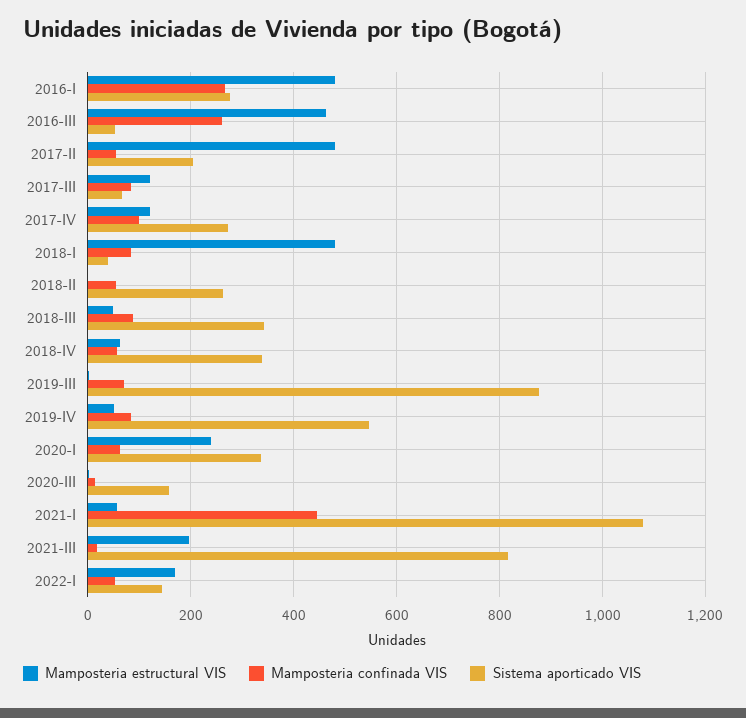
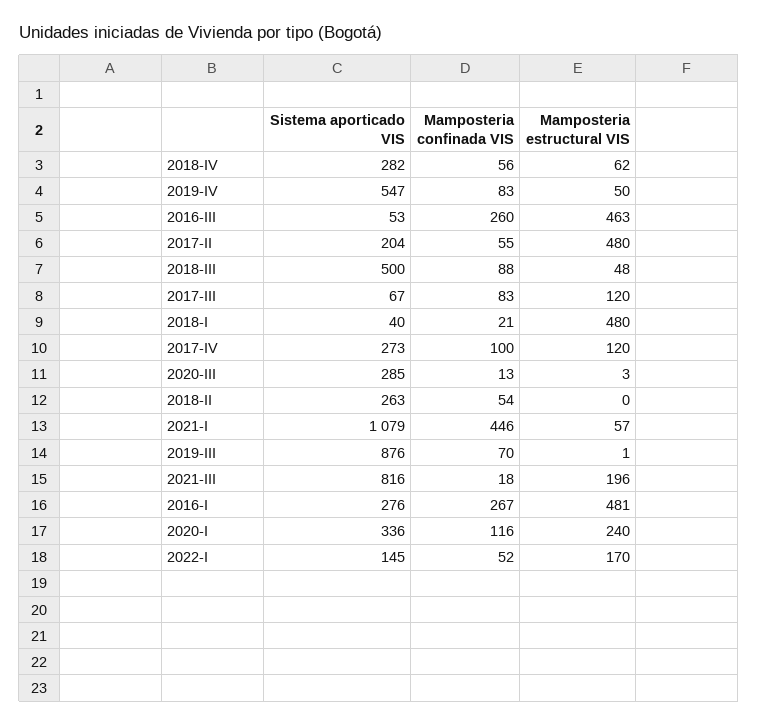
  {
    "Mamposteria estructural VIS": {
      "2016-I": 481,
      "2016-III": 463,
      "2017-II": 480,
      "2017-III": 120,
      "2017-IV": 120,
      "2018-I": 480,
      "2018-II": 0,
      "2018-III": 48,
      "2018-IV": 62,
      "2019-III": 1,
      "2019-IV": 50,
      "2020-I": 240,
      "2020-III": 3,
      "2021-I": 57,
      "2021-III": 196,
      "2022-I": 170
    },
    "Mamposteria confinada VIS": {
      "2016-I": 267,
      "2016-III": 260,
      "2017-II": 55,
      "2017-III": 83,
      "2017-IV": 100,
-     "2018-I": 80,
+     "2018-I": 21,
      "2018-II": 54,
      "2018-III": 88,
      "2018-IV": 56,
      "2019-III": 70,
      "2019-IV": 83,
-     "2020-I": 60,
+     "2020-I": 116,
      "2020-III": 13,
      "2021-I": 446,
      "2021-III": 18,
      "2022-I": 52
    },
    "Sistema aporticado VIS": {
      "2016-I": 276,
      "2016-III": 53,
      "2017-II": 204,
      "2017-III": 67,
      "2017-IV": 273,
      "2018-I": 40,
      "2018-II": 263,
-     "2018-III": 340,
+     "2018-III": 500,
-     "2018-IV": 340,
+     "2018-IV": 282,
      "2019-III": 876,
      "2019-IV": 547,
      "2020-I": 336,
-     "2020-III": 160,
+     "2020-III": 285,
      "2021-I": 1079,
      "2021-III": 816,
      "2022-I": 145
    }
  }

